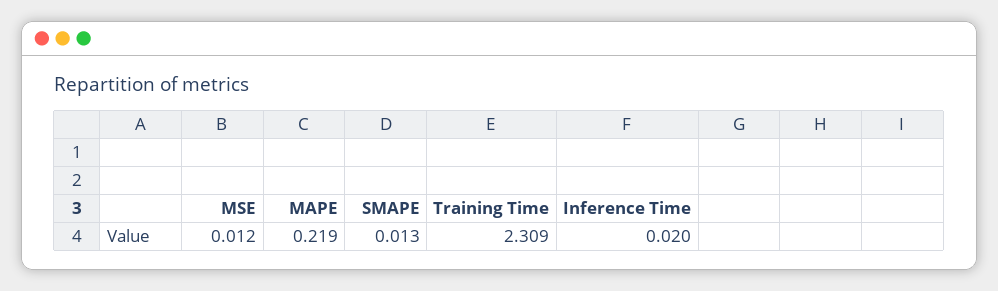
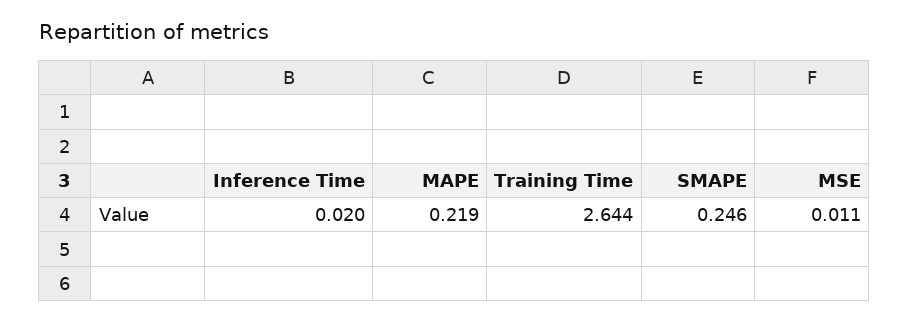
  {
-   "MSE": 0.012,
+   "MSE": 0.011,
    "MAPE": 0.219,
-   "SMAPE": 0.013,
+   "SMAPE": 0.246,
-   "Training Time": 2.309,
+   "Training Time": 2.644,
    "Inference Time": 0.02
  }

